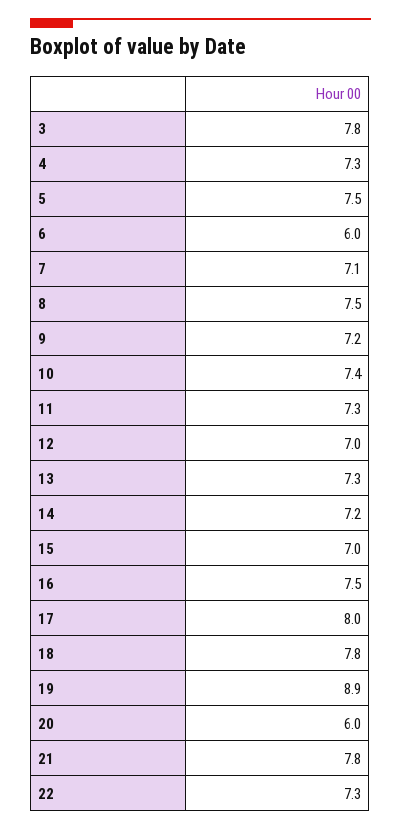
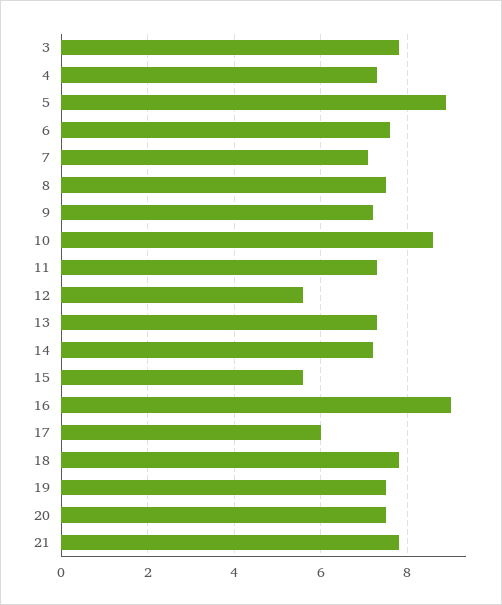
  {
    "3": 7.8,
    "4": 7.3,
-   "5": 7.5,
+   "5": 9,
-   "6": 6,
+   "6": 7.5,
    "7": 7.1,
    "8": 7.5,
    "9": 7.2,
-   "10": 7.4,
+   "10": 8.5,
    "11": 7.3,
-   "12": 7,
+   "12": 5.5,
    "13": 7.3,
    "14": 7.2,
-   "15": 7,
+   "15": 5.5,
-   "16": 7.5,
+   "16": 9,
-   "17": 8,
+   "17": 6,
    "18": 7.8,
-   "19": 8.9,
+   "19": 7.5,
-   "20": 6,
+   "20": 7.5,
-   "21": 7.8,
+   "21": 7.8
-   "22": 7.3
  }

